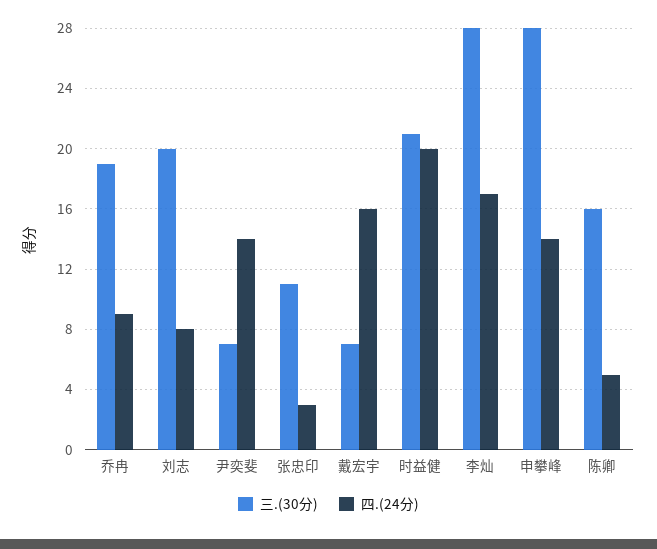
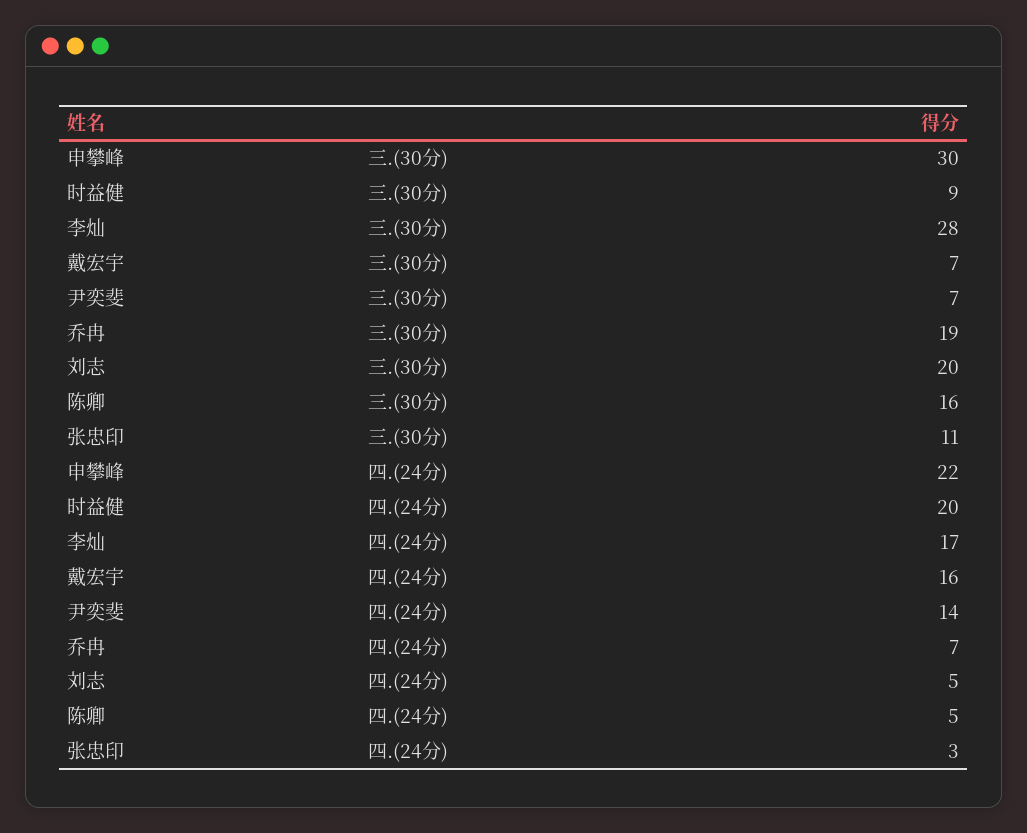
  {
    "三.(30分)": {
      "乔冉": 19,
      "刘志": 20,
      "尹奕斐": 7,
      "张忠印": 11,
      "戴宏宇": 7,
-     "时益健": 21,
+     "时益健": 9,
      "李灿": 28,
-     "申攀峰": 28,
+     "申攀峰": 30,
      "陈卿": 16
    },
    "四.(24分)": {
-     "乔冉": 9,
+     "乔冉": 7,
-     "刘志": 8,
+     "刘志": 5,
      "尹奕斐": 14,
      "张忠印": 3,
      "戴宏宇": 16,
      "时益健": 20,
      "李灿": 17,
-     "申攀峰": 14,
+     "申攀峰": 22,
      "陈卿": 5
    }
  }

